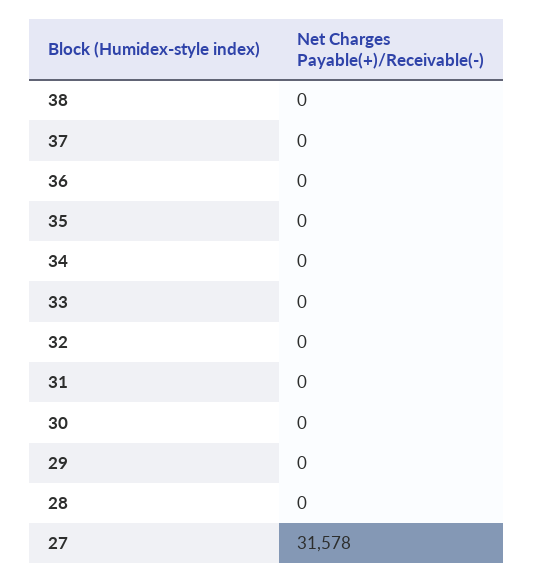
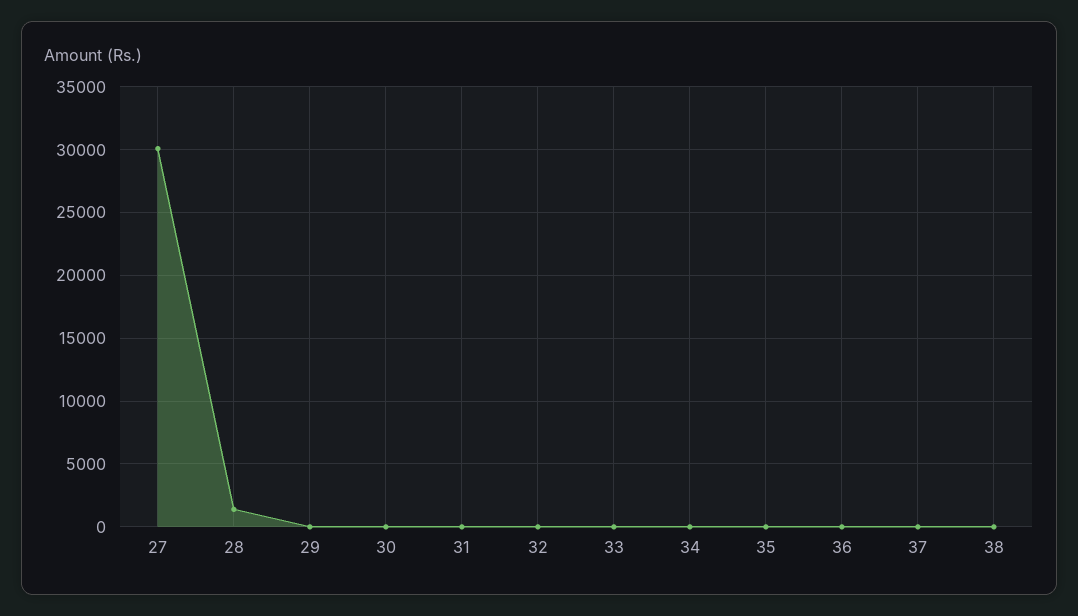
  {
    "38": 0,
    "37": 0,
    "36": 0,
    "35": 0,
    "34": 0,
    "33": 0,
    "32": 0,
    "31": 0,
    "30": 0,
    "29": 0,
-   "28": 0,
+   "28": 1500,
-   "27": 31578
+   "27": 30000
  }

